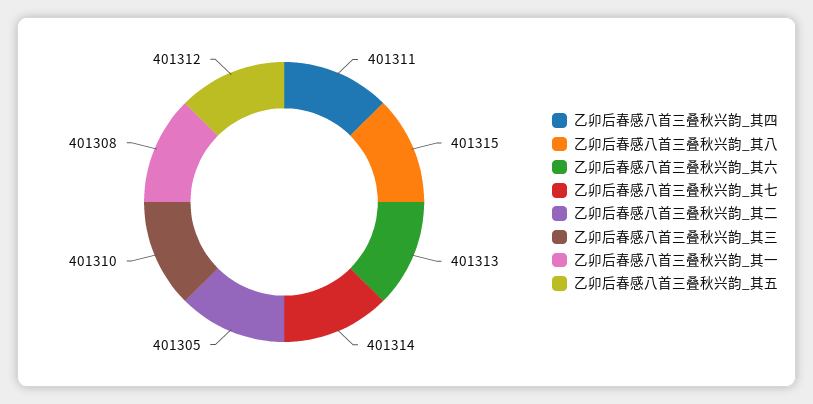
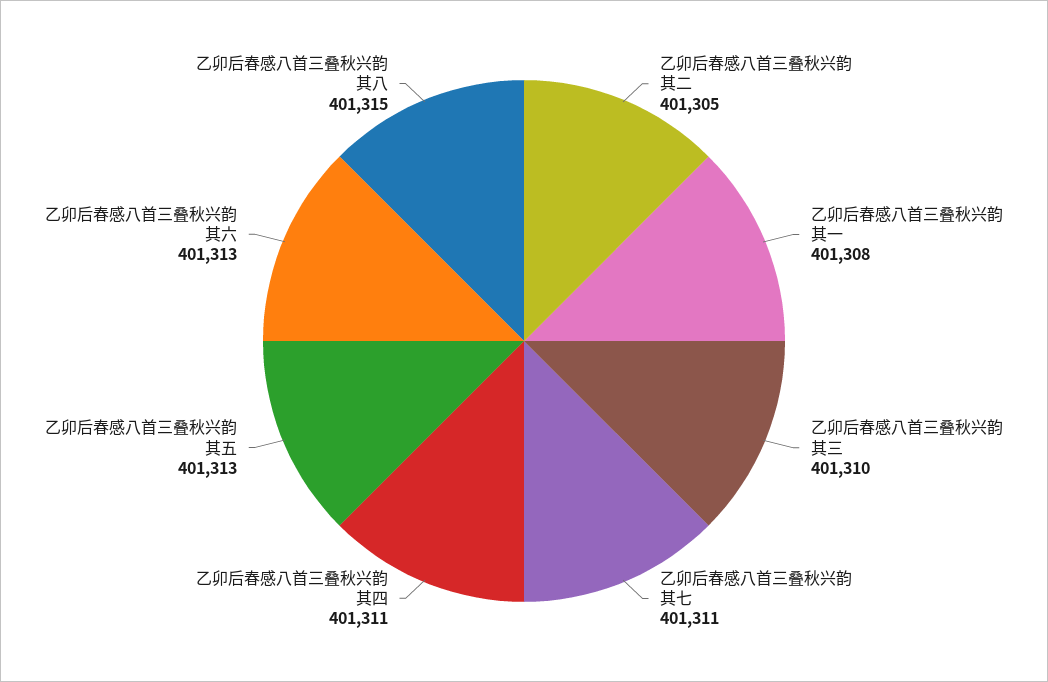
  {
    "乙卯后春感八首三叠秋兴韵_其四": 401311,
    "乙卯后春感八首三叠秋兴韵_其八": 401315,
    "乙卯后春感八首三叠秋兴韵_其六": 401313,
-   "乙卯后春感八首三叠秋兴韵_其七": 401314,
+   "乙卯后春感八首三叠秋兴韵_其七": 401311,
    "乙卯后春感八首三叠秋兴韵_其二": 401305,
    "乙卯后春感八首三叠秋兴韵_其三": 401310,
    "乙卯后春感八首三叠秋兴韵_其一": 401308,
-   "乙卯后春感八首三叠秋兴韵_其五": 401312
+   "乙卯后春感八首三叠秋兴韵_其五": 401313
  }

